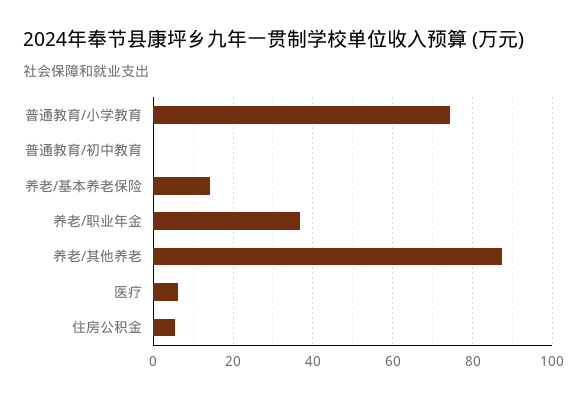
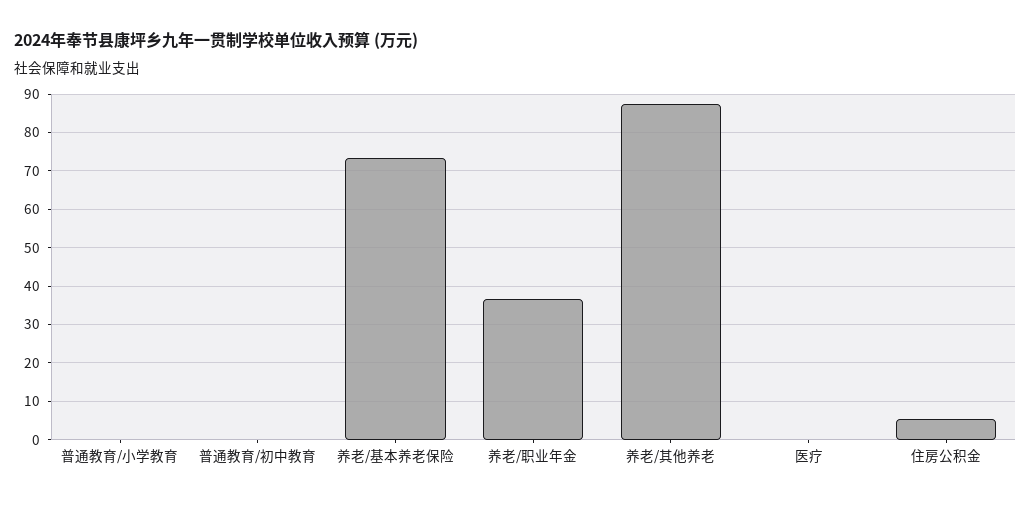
  {
-   "普通教育/小学教育": 74,
+   "普通教育/小学教育": 0,
    "普通教育/初中教育": 0,
-   "养老/基本养老保险": 14,
+   "养老/基本养老保险": 74,
    "养老/职业年金": 36,
    "养老/其他养老": 88,
-   "医疗": 6,
+   "医疗": 0,
    "住房公积金": 6
  }

